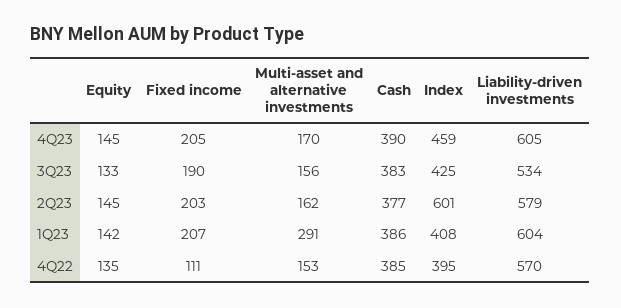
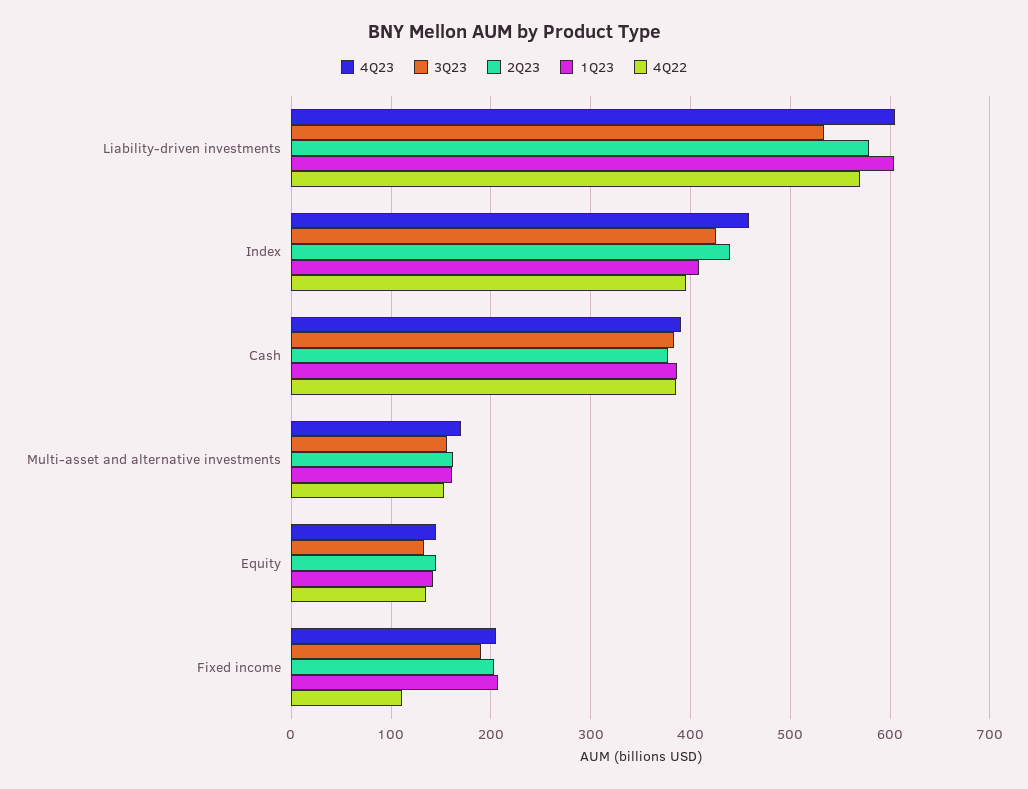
  {
    "4Q23": {
      "Equity": 145,
      "Fixed income": 205,
      "Multi-asset and alternative investments": 170,
      "Cash": 390,
      "Index": 459,
      "Liability-driven investments": 605
    },
    "3Q23": {
      "Equity": 133,
      "Fixed income": 190,
      "Multi-asset and alternative investments": 156,
      "Cash": 383,
      "Index": 425,
      "Liability-driven investments": 534
    },
    "2Q23": {
      "Equity": 145,
      "Fixed income": 203,
      "Multi-asset and alternative investments": 162,
      "Cash": 377,
-     "Index": 601,
+     "Index": 440,
      "Liability-driven investments": 579
    },
    "1Q23": {
      "Equity": 142,
      "Fixed income": 207,
-     "Multi-asset and alternative investments": 291,
+     "Multi-asset and alternative investments": 160,
      "Cash": 386,
      "Index": 408,
      "Liability-driven investments": 604
    },
    "4Q22": {
      "Equity": 135,
      "Fixed income": 111,
      "Multi-asset and alternative investments": 153,
      "Cash": 385,
      "Index": 395,
      "Liability-driven investments": 570
    }
  }

